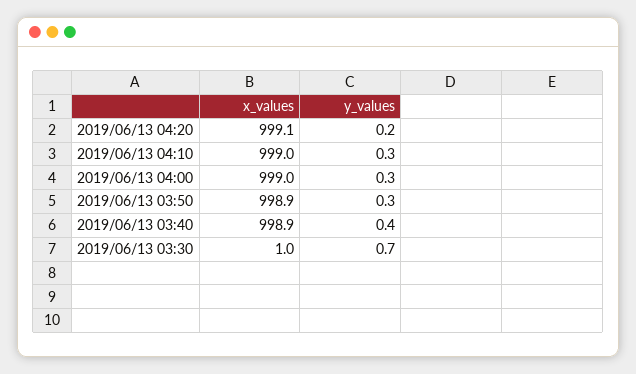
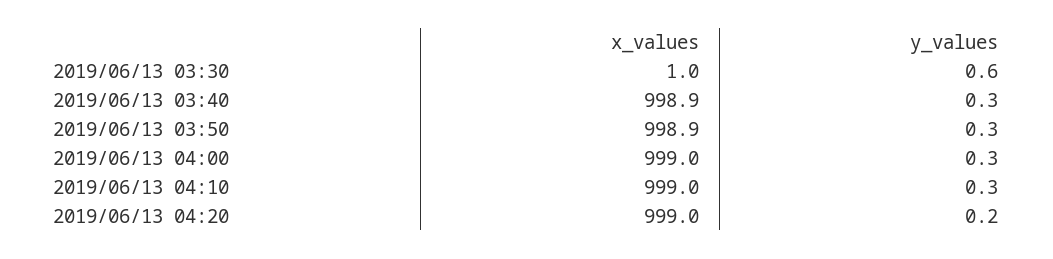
  {
    "x_values": {
-     "2019/06/13 04:20": 999.1,
+     "2019/06/13 04:20": 999,
      "2019/06/13 04:10": 999,
      "2019/06/13 04:00": 999,
      "2019/06/13 03:50": 998.9,
      "2019/06/13 03:40": 998.9,
      "2019/06/13 03:30": 1
    },
    "y_values": {
      "2019/06/13 04:20": 0.2,
      "2019/06/13 04:10": 0.3,
      "2019/06/13 04:00": 0.3,
      "2019/06/13 03:50": 0.3,
-     "2019/06/13 03:40": 0.4,
+     "2019/06/13 03:40": 0.3,
-     "2019/06/13 03:30": 0.7
+     "2019/06/13 03:30": 0.6
    }
  }

